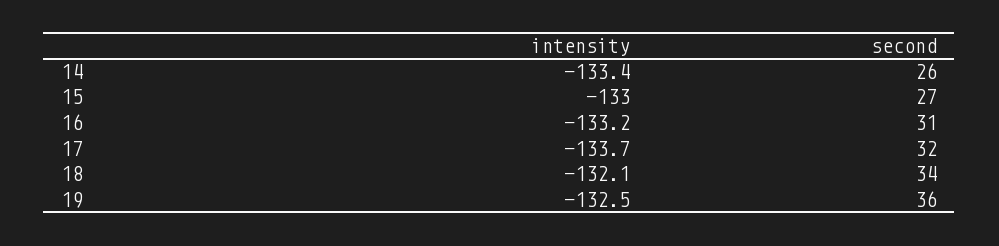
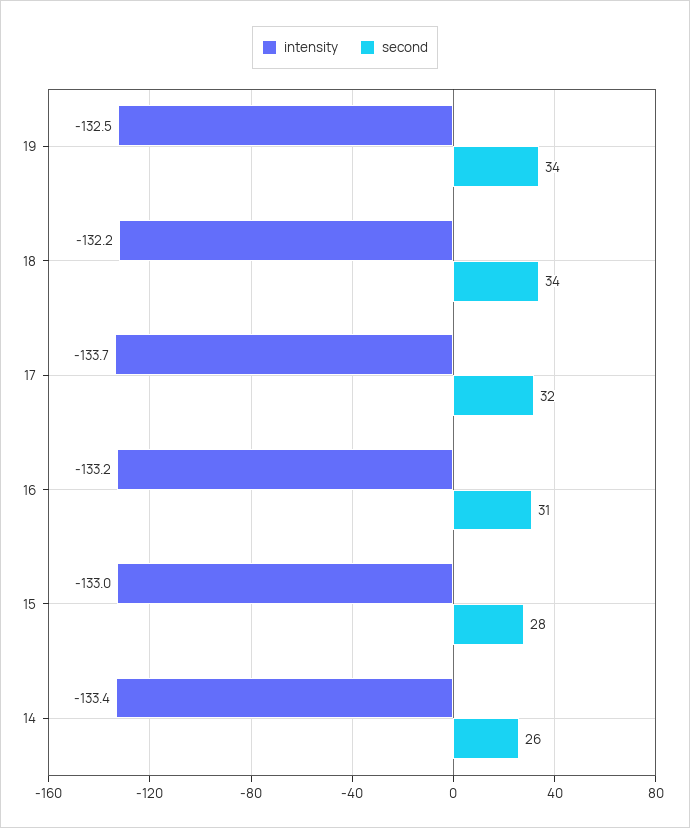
  {
    "intensity": {
      "14": -133.4,
      "15": -133,
      "16": -133.2,
      "17": -133.7,
-     "18": -132.1,
+     "18": -132.2,
      "19": -132.5
    },
    "second": {
      "14": 26,
-     "15": 27,
+     "15": 28,
      "16": 31,
      "17": 32,
      "18": 34,
-     "19": 36
+     "19": 34
    }
  }

